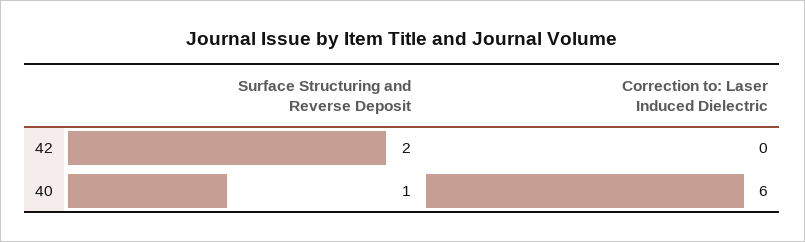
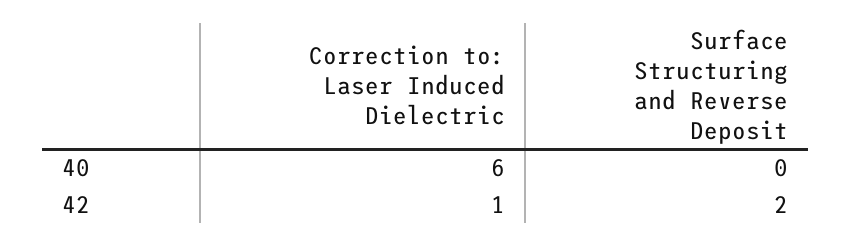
  {
    "Surface Structuring and Reverse Deposit": {
      "42": 2,
-     "40": 1
+     "40": 0
    },
    "Correction to: Laser Induced Dielectric": {
-     "42": 0,
+     "42": 1,
      "40": 6
    }
  }

